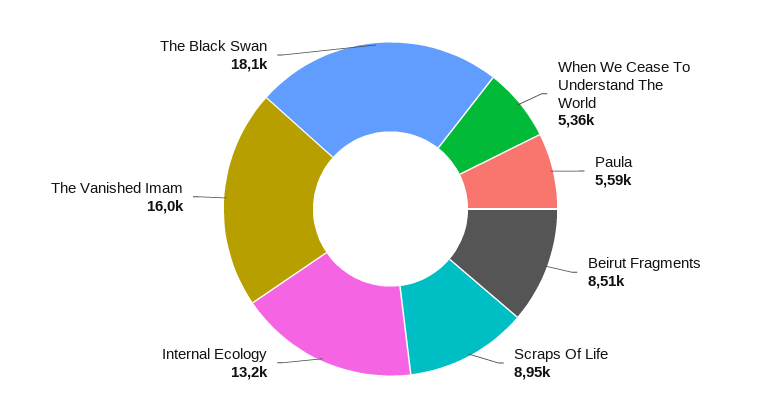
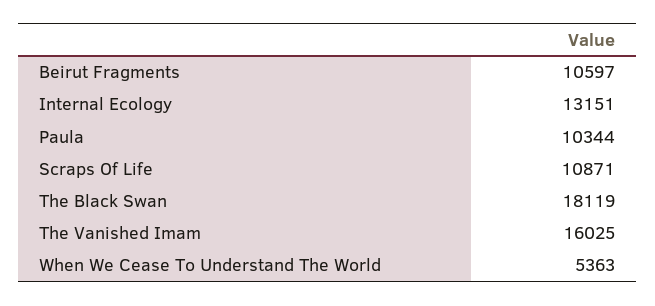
  {
    "When We Cease To Understand The World": 5363,
-   "Paula": 5590,
+   "Paula": 10344,
-   "Beirut Fragments": 8510,
+   "Beirut Fragments": 10597,
-   "Scraps Of Life": 8950,
+   "Scraps Of Life": 10871,
    "Internal Ecology": 13151,
    "The Vanished Imam": 16025,
    "The Black Swan": 18119
  }

